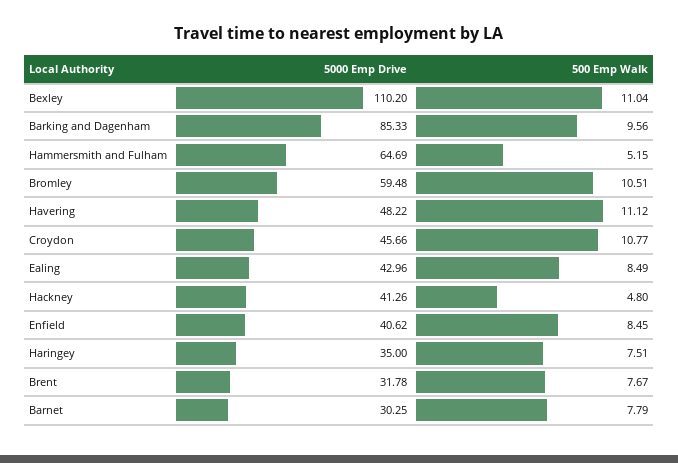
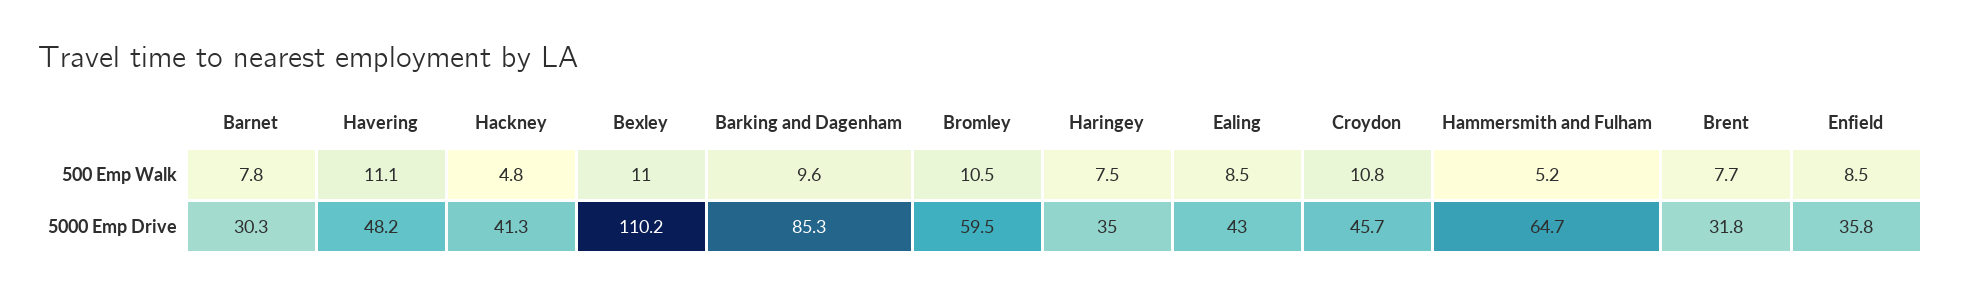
  {
    "5000 Emp Drive": {
      "Bexley": 110.2,
      "Barking and Dagenham": 85.33,
      "Hammersmith and Fulham": 64.69,
      "Bromley": 59.48,
      "Havering": 48.22,
      "Croydon": 45.66,
      "Ealing": 42.96,
      "Hackney": 41.26,
-     "Enfield": 40.62,
+     "Enfield": 35.8,
      "Haringey": 35,
      "Brent": 31.78,
      "Barnet": 30.25
    },
    "500 Emp Walk": {
      "Bexley": 11.04,
      "Barking and Dagenham": 9.56,
      "Hammersmith and Fulham": 5.15,
      "Bromley": 10.51,
      "Havering": 11.12,
      "Croydon": 10.77,
      "Ealing": 8.49,
      "Hackney": 4.8,
      "Enfield": 8.45,
      "Haringey": 7.51,
      "Brent": 7.67,
      "Barnet": 7.79
    }
  }

